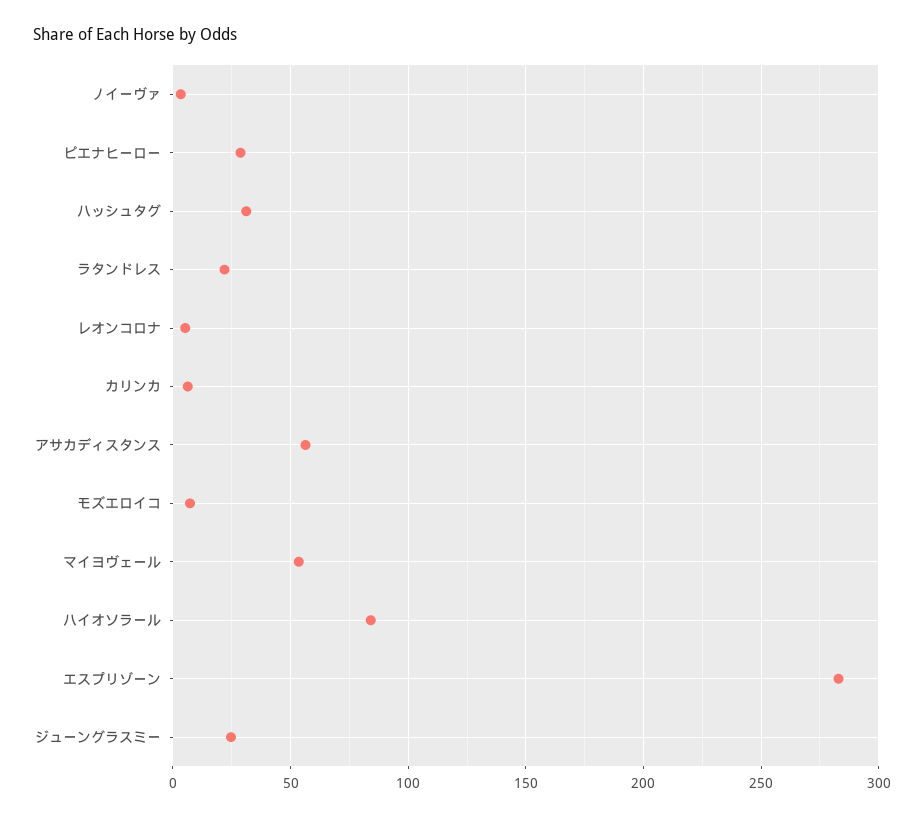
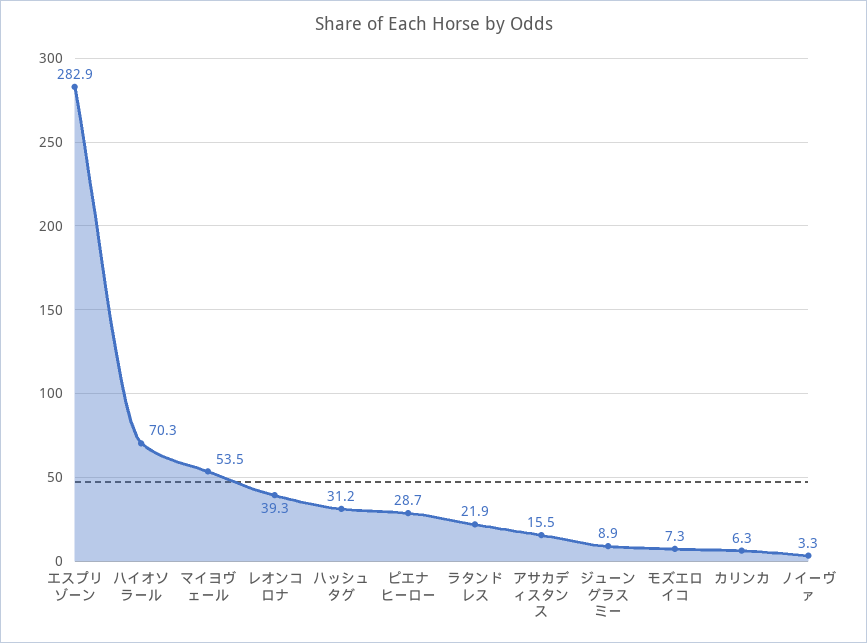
  {
    "ノイーヴァ": 3.3,
    "ピエナヒーロー": 28.7,
    "ハッシュタグ": 31.2,
    "ラタンドレス": 21.9,
-   "レオンコロナ": 5,
+   "レオンコロナ": 39.3,
    "カリンカ": 6.3,
-   "アサカディスタンス": 55,
+   "アサカディスタンス": 15.5,
    "モズエロイコ": 7.3,
    "マイヨヴェール": 53.5,
-   "ハイオソラール": 85,
+   "ハイオソラール": 70.3,
    "エスプリゾーン": 282.9,
-   "ジューングラスミー": 25
+   "ジューングラスミー": 8.9
  }

